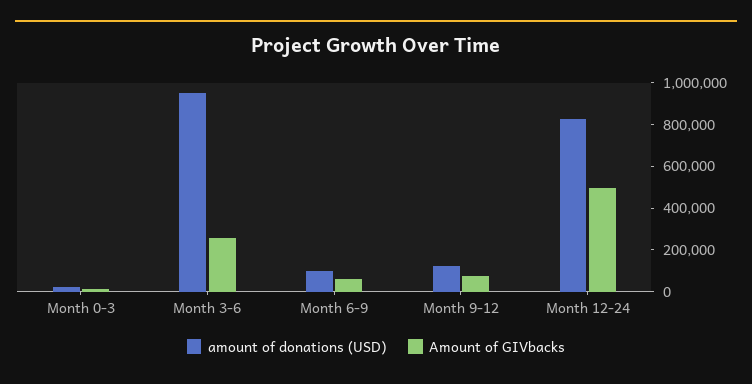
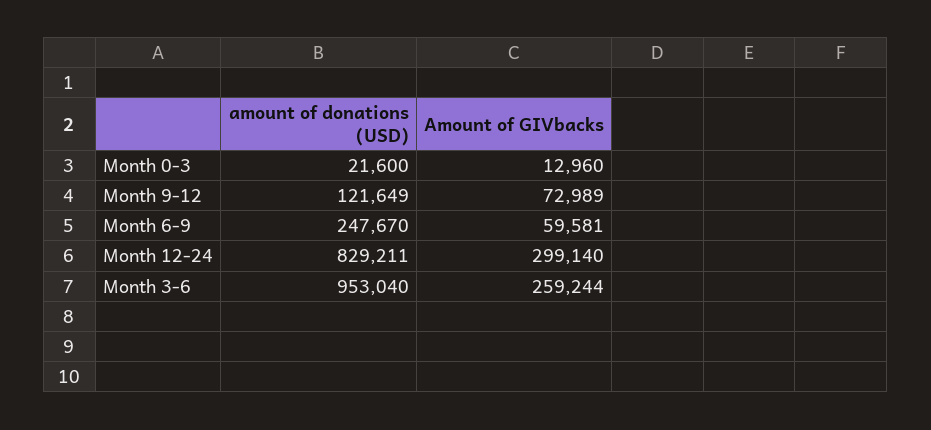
  {
    "amount of donations (USD)": {
      "Month 0-3": 21600,
      "Month 3-6": 953040,
-     "Month 6-9": 100000,
+     "Month 6-9": 247670,
      "Month 9-12": 121649,
      "Month 12-24": 829211
    },
    "Amount of GIVbacks": {
      "Month 0-3": 12960,
      "Month 3-6": 259244,
      "Month 6-9": 59581,
      "Month 9-12": 72989,
-     "Month 12-24": 500000
+     "Month 12-24": 299140
    }
  }

